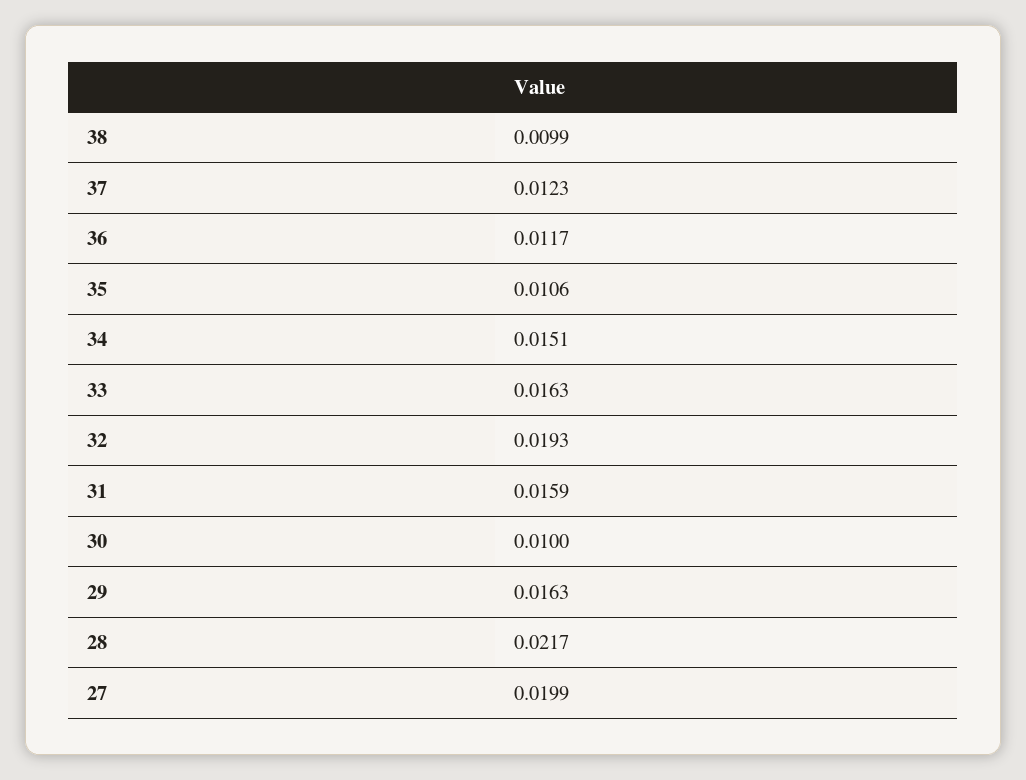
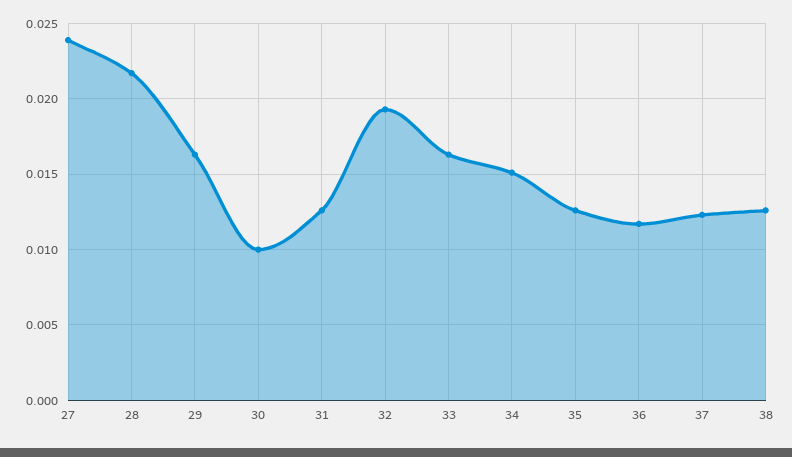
  {
-   "38": 0.0099,
+   "38": 0.0125,
    "37": 0.0123,
    "36": 0.0117,
-   "35": 0.0106,
+   "35": 0.0125,
    "34": 0.0151,
    "33": 0.0163,
    "32": 0.0193,
-   "31": 0.0159,
+   "31": 0.0125,
    "30": 0.01,
    "29": 0.0163,
    "28": 0.0217,
-   "27": 0.0199
+   "27": 0.024
  }

